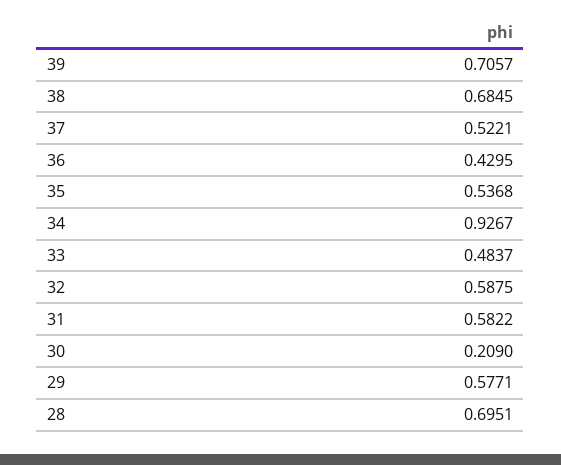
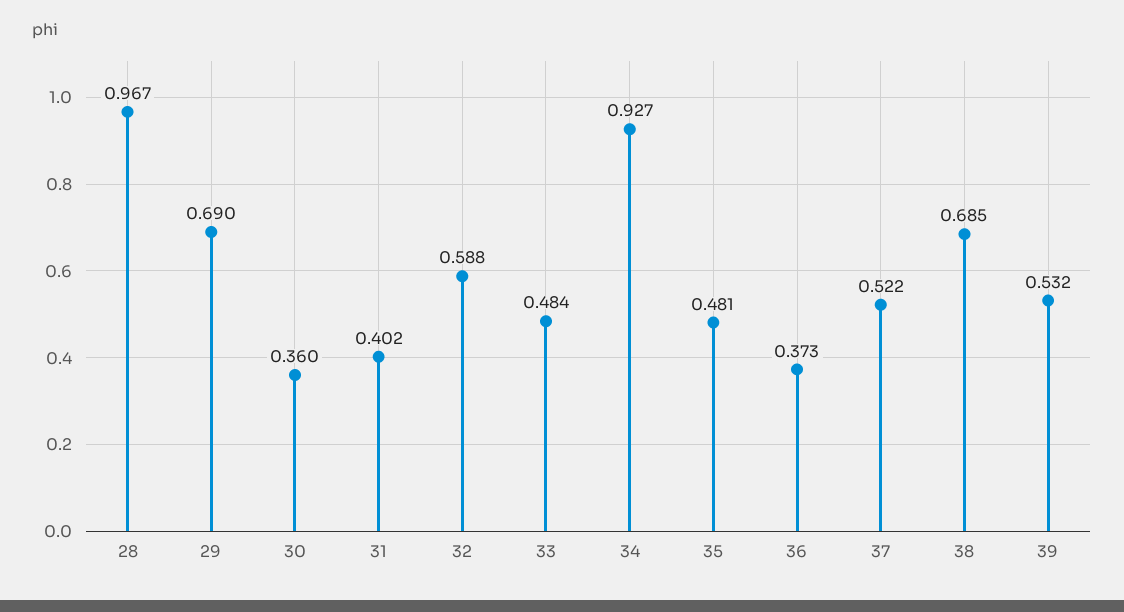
  {
-   "39": 0.7057,
+   "39": 0.532,
    "38": 0.6845,
    "37": 0.5221,
-   "36": 0.4295,
+   "36": 0.373,
-   "35": 0.5368,
+   "35": 0.481,
    "34": 0.9267,
    "33": 0.4837,
    "32": 0.5875,
-   "31": 0.5822,
+   "31": 0.402,
-   "30": 0.209,
+   "30": 0.36,
-   "29": 0.5771,
+   "29": 0.69,
-   "28": 0.6951
+   "28": 0.967
  }

